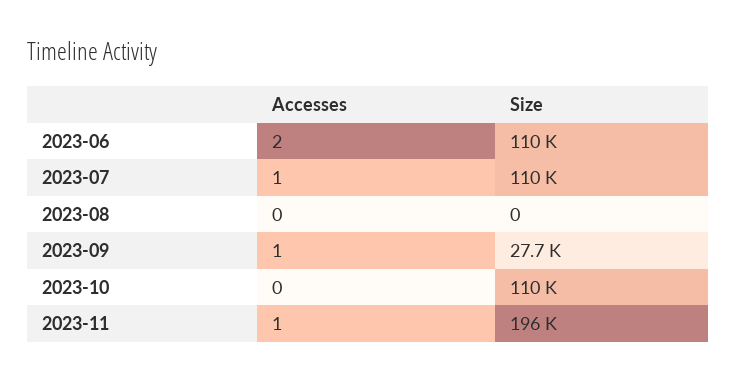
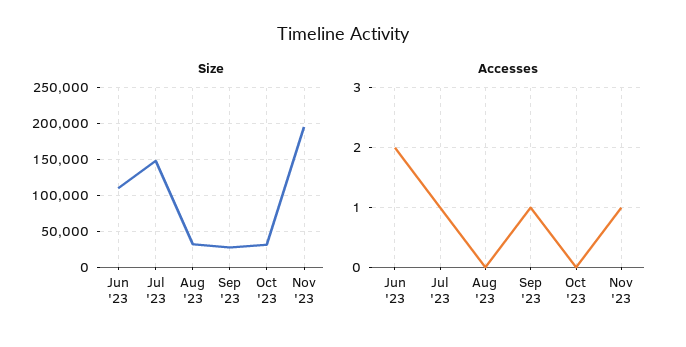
  {
    "Accesses": {
      "2023-06": 2,
      "2023-07": 1,
      "2023-08": 0,
      "2023-09": 1,
      "2023-10": 0,
      "2023-11": 1
    },
    "Size": {
      "2023-06": 110000,
-     "2023-07": 110000,
+     "2023-07": 150000,
-     "2023-08": 0,
+     "2023-08": 30000,
      "2023-09": 27700,
-     "2023-10": 110000,
+     "2023-10": 30000,
      "2023-11": 196000
    }
  }

